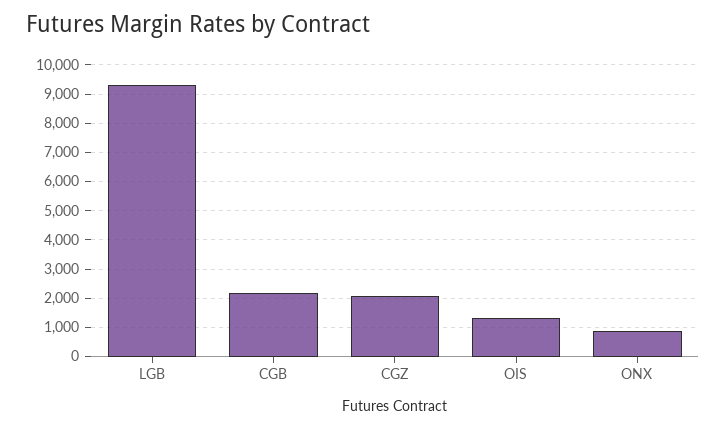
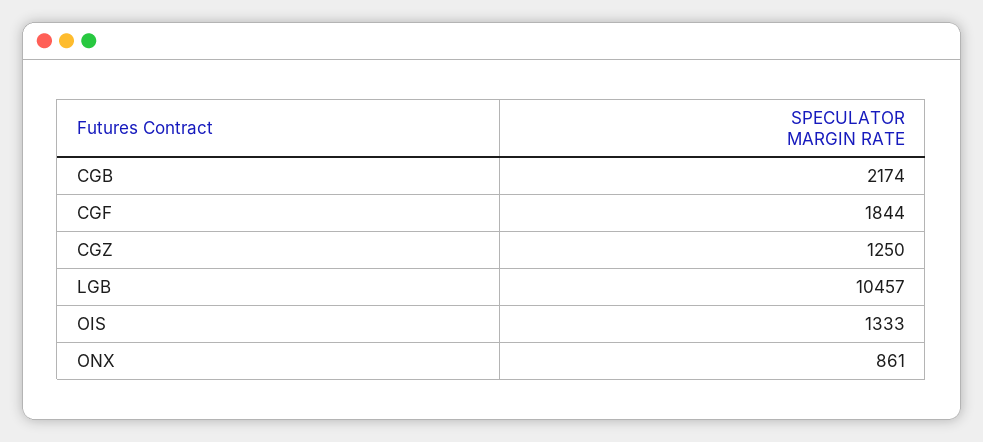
  {
-   "LGB": 9250,
+   "LGB": 10457,
    "CGB": 2174,
-   "CGZ": 2000,
+   "CGZ": 1250,
    "OIS": 1333,
-   "ONX": 861
+   "ONX": 861,
+   "CGF": 1844
  }

